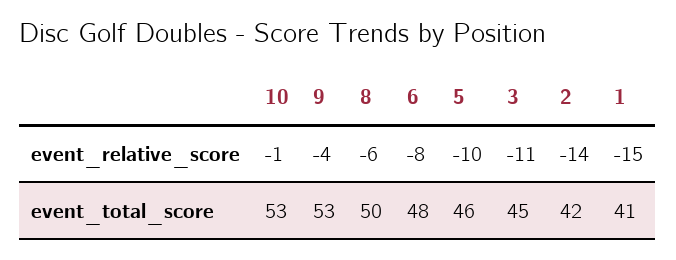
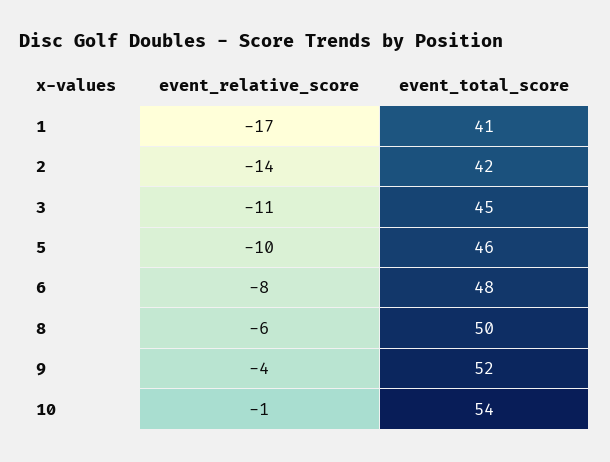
  {
    "10": {
      "event_relative_score": -1,
-     "event_total_score": 53
+     "event_total_score": 54
    },
    "9": {
      "event_relative_score": -4,
-     "event_total_score": 53
+     "event_total_score": 52
    },
    "8": {
      "event_relative_score": -6,
      "event_total_score": 50
    },
    "6": {
      "event_relative_score": -8,
      "event_total_score": 48
    },
    "5": {
      "event_relative_score": -10,
      "event_total_score": 46
    },
    "3": {
      "event_relative_score": -11,
      "event_total_score": 45
    },
    "2": {
      "event_relative_score": -14,
      "event_total_score": 42
    },
    "1": {
-     "event_relative_score": -15,
+     "event_relative_score": -17,
      "event_total_score": 41
    }
  }

